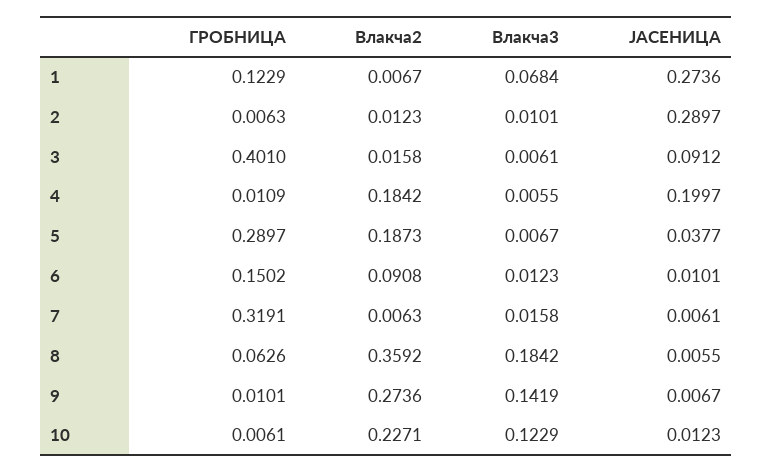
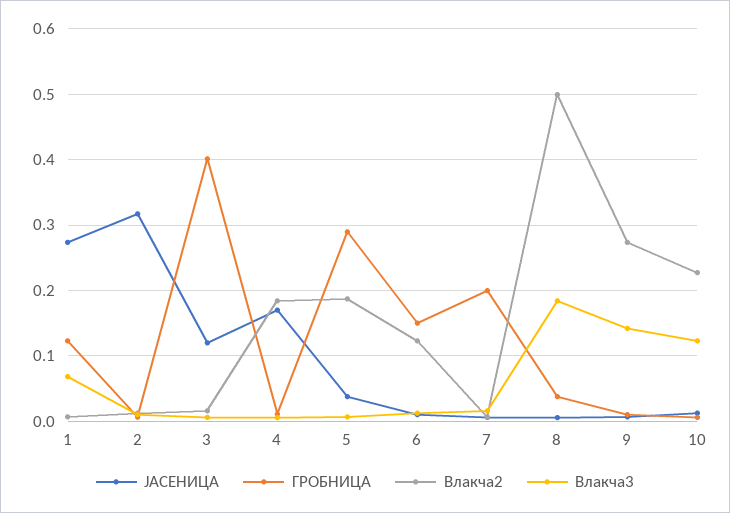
  {
    "ГРОБНИЦА": {
      "1": 0.1229,
      "2": 0.0063,
      "3": 0.401,
      "4": 0.0109,
      "5": 0.2897,
      "6": 0.1502,
-     "7": 0.3191,
+     "7": 0.2,
-     "8": 0.0626,
+     "8": 0.04,
      "9": 0.0101,
      "10": 0.0061
    },
    "Влакча2": {
      "1": 0.0067,
      "2": 0.0123,
      "3": 0.0158,
      "4": 0.1842,
      "5": 0.1873,
-     "6": 0.0908,
+     "6": 0.12,
      "7": 0.0063,
-     "8": 0.3592,
+     "8": 0.5,
      "9": 0.2736,
      "10": 0.2271
    },
    "Влакча3": {
      "1": 0.0684,
      "2": 0.0101,
      "3": 0.0061,
      "4": 0.0055,
      "5": 0.0067,
      "6": 0.0123,
      "7": 0.0158,
      "8": 0.1842,
      "9": 0.1419,
      "10": 0.1229
    },
    "ЈАСЕНИЦА": {
      "1": 0.2736,
-     "2": 0.2897,
+     "2": 0.32,
-     "3": 0.0912,
+     "3": 0.12,
-     "4": 0.1997,
+     "4": 0.17,
      "5": 0.0377,
      "6": 0.0101,
      "7": 0.0061,
      "8": 0.0055,
      "9": 0.0067,
      "10": 0.0123
    }
  }

